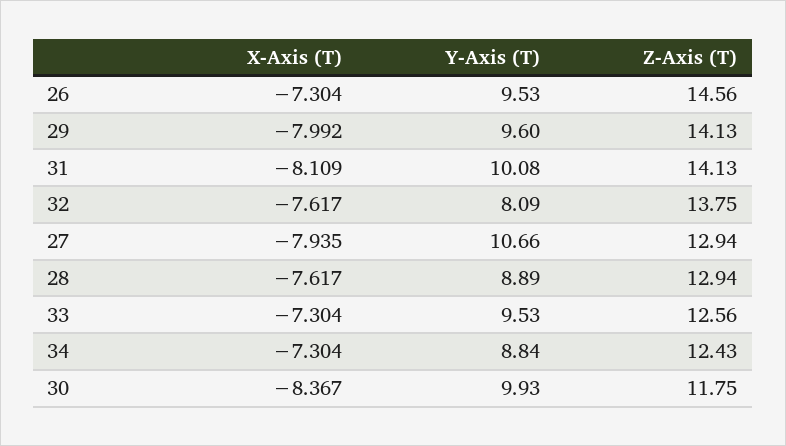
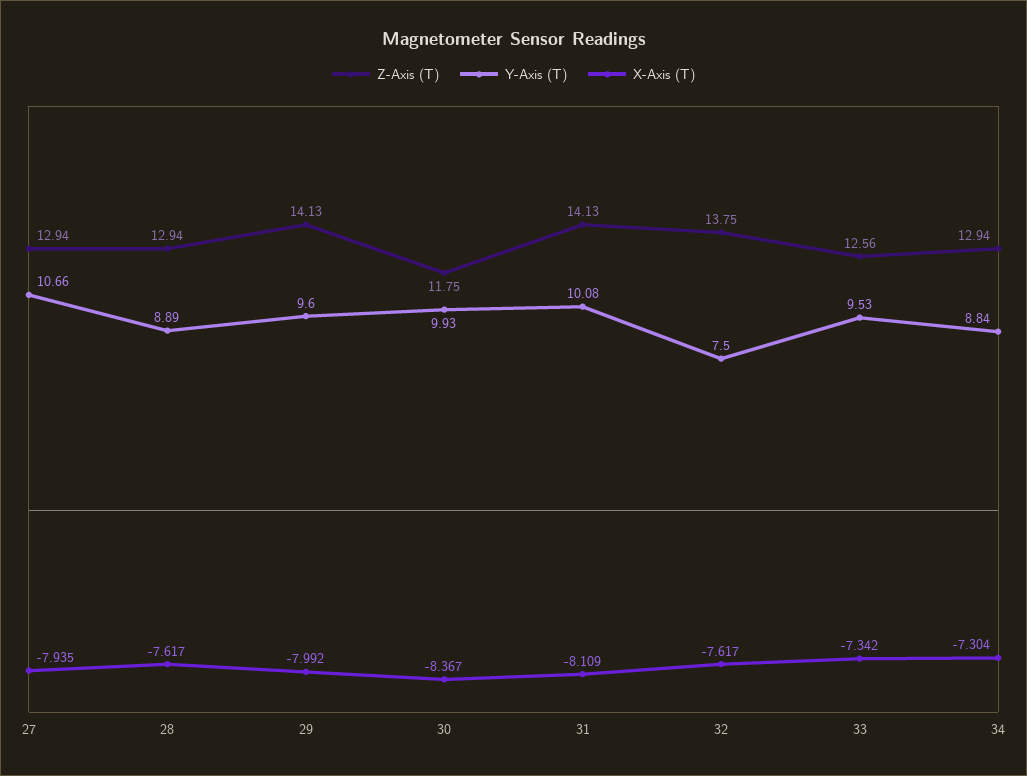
  {
    "X-Axis (T)": {
-     "26": -7.304,
      "29": -7.992,
      "31": -8.109,
      "32": -7.617,
      "27": -7.935,
      "28": -7.617,
-     "33": -7.304,
+     "33": -7.342,
      "34": -7.304,
      "30": -8.367
    },
    "Y-Axis (T)": {
-     "26": 9.53,
      "29": 9.6,
      "31": 10.08,
-     "32": 8.09,
+     "32": 7.5,
      "27": 10.66,
      "28": 8.89,
      "33": 9.53,
      "34": 8.84,
      "30": 9.93
    },
    "Z-Axis (T)": {
-     "26": 14.56,
      "29": 14.13,
      "31": 14.13,
      "32": 13.75,
      "27": 12.94,
      "28": 12.94,
      "33": 12.56,
-     "34": 12.43,
+     "34": 12.94,
      "30": 11.75
    }
  }

